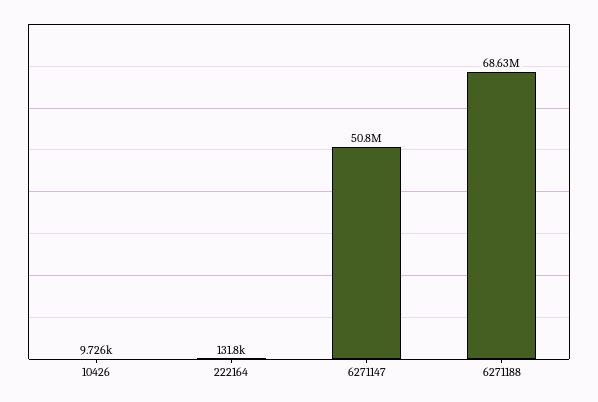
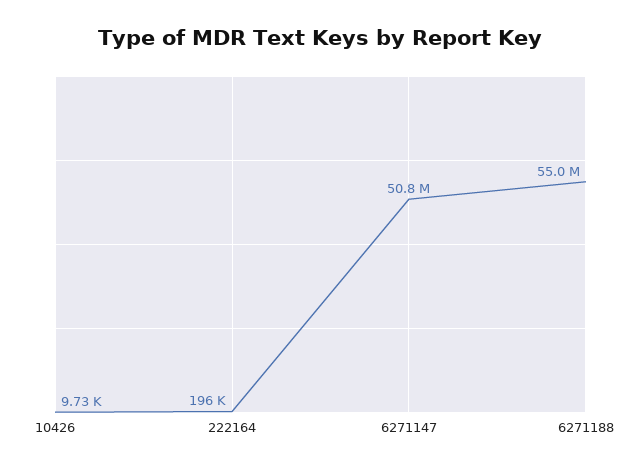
  {
    "10426": 9726,
-   "222164": 131800,
+   "222164": 196000,
    "6271147": 50800000,
-   "6271188": 68630000
+   "6271188": 55000000
  }

